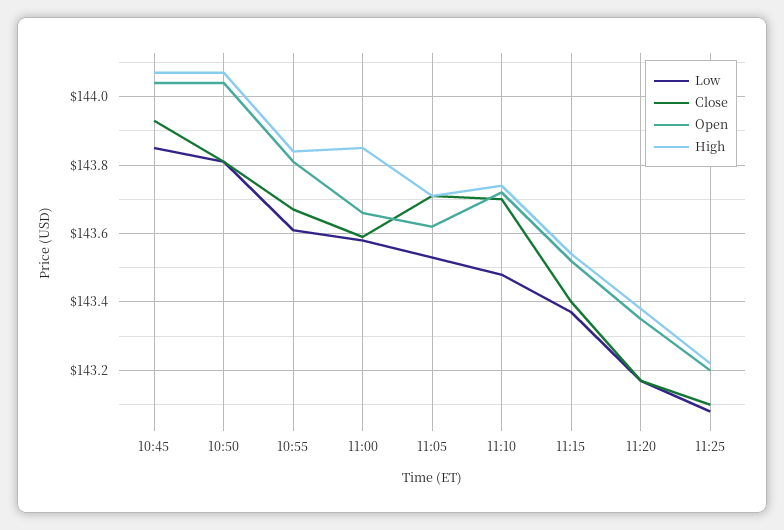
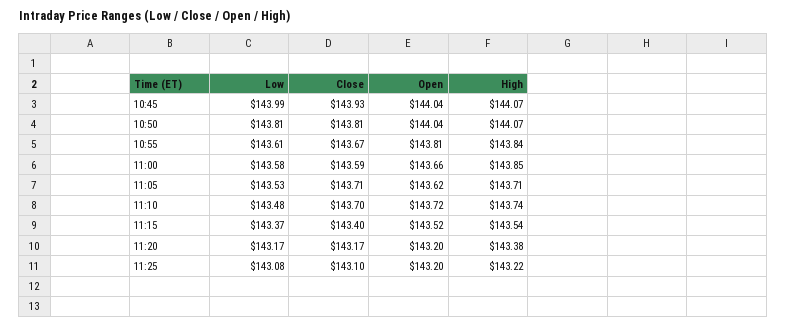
  {
    "Low": {
-     "10:45": 143.85,
+     "10:45": 143.99,
      "10:50": 143.81,
      "10:55": 143.61,
      "11:00": 143.58,
      "11:05": 143.53,
      "11:10": 143.48,
      "11:15": 143.37,
      "11:20": 143.17,
      "11:25": 143.08
    },
    "Close": {
      "10:45": 143.93,
      "10:50": 143.81,
      "10:55": 143.67,
      "11:00": 143.59,
      "11:05": 143.71,
      "11:10": 143.7,
      "11:15": 143.4,
      "11:20": 143.17,
      "11:25": 143.1
    },
    "Open": {
      "10:45": 144.04,
      "10:50": 144.04,
      "10:55": 143.81,
      "11:00": 143.66,
      "11:05": 143.62,
      "11:10": 143.72,
      "11:15": 143.52,
-     "11:20": 143.35,
+     "11:20": 143.2,
      "11:25": 143.2
    },
    "High": {
      "10:45": 144.07,
      "10:50": 144.07,
      "10:55": 143.84,
      "11:00": 143.85,
      "11:05": 143.71,
      "11:10": 143.74,
      "11:15": 143.54,
      "11:20": 143.38,
      "11:25": 143.22
    }
  }

